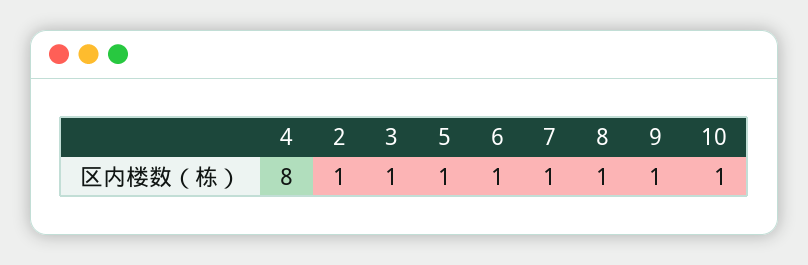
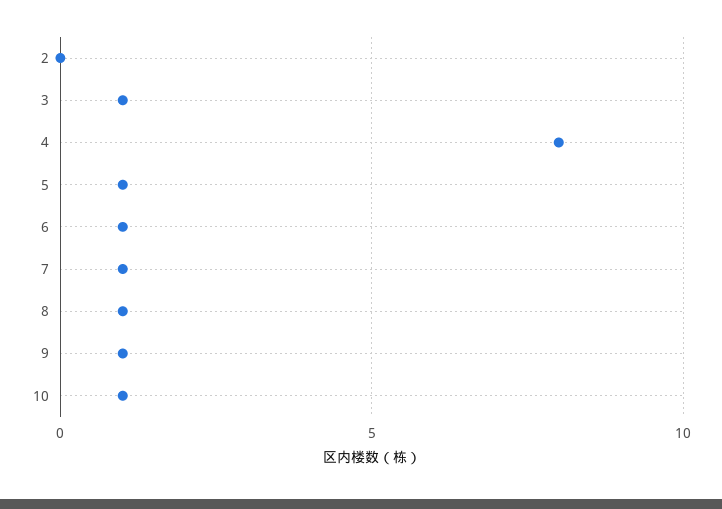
  {
    "4": 8,
-   "2": 1,
+   "2": 0,
    "3": 1,
    "5": 1,
    "6": 1,
    "7": 1,
    "8": 1,
    "9": 1,
    "10": 1
  }

